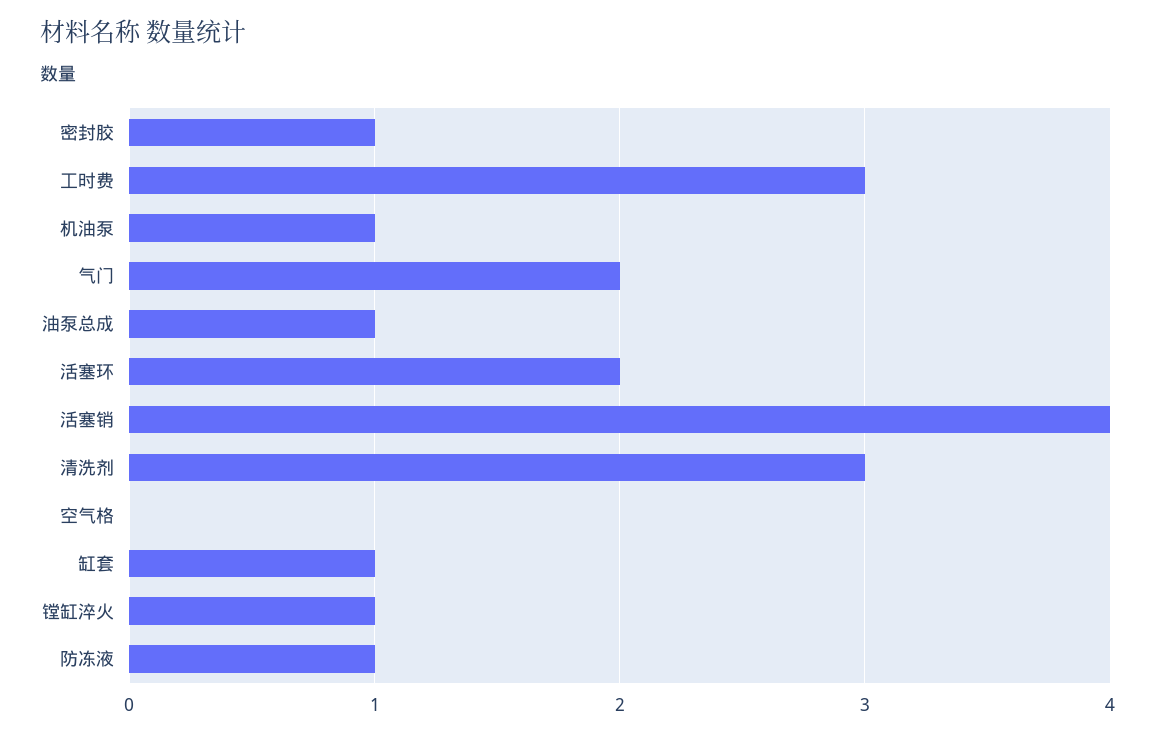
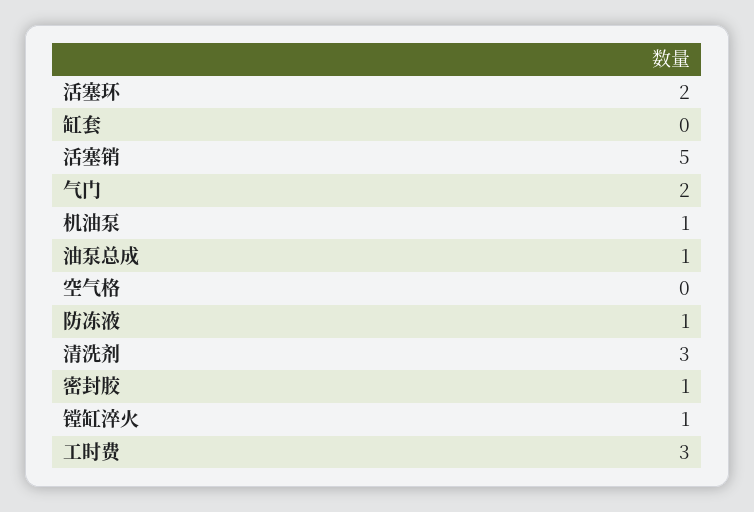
  {
    "密封胶": 1,
    "工时费": 3,
    "机油泵": 1,
    "气门": 2,
    "油泵总成": 1,
    "活塞环": 2,
-   "活塞销": 4,
+   "活塞销": 5,
    "清洗剂": 3,
    "空气格": 0,
-   "缸套": 1,
+   "缸套": 0,
    "镗缸淬火": 1,
    "防冻液": 1
  }

